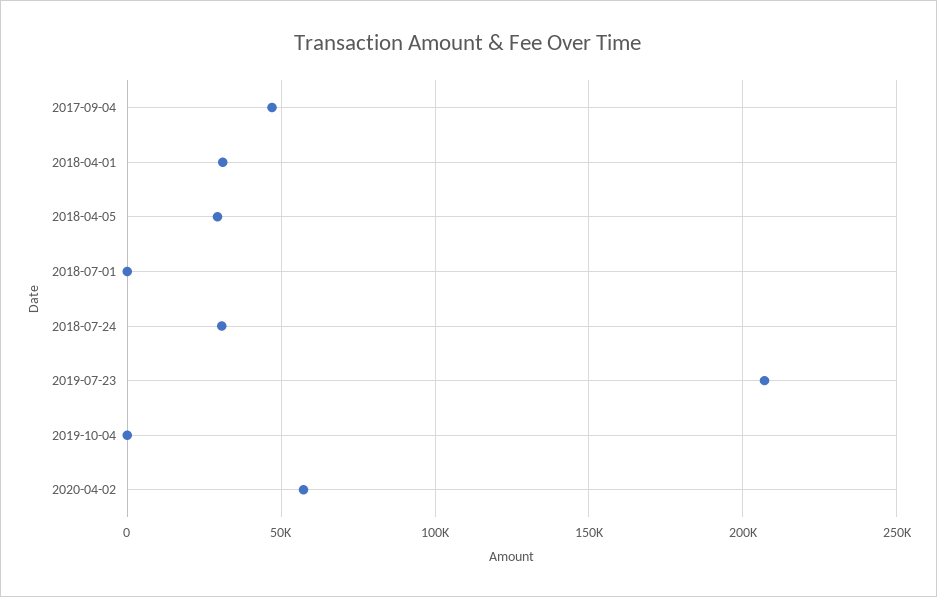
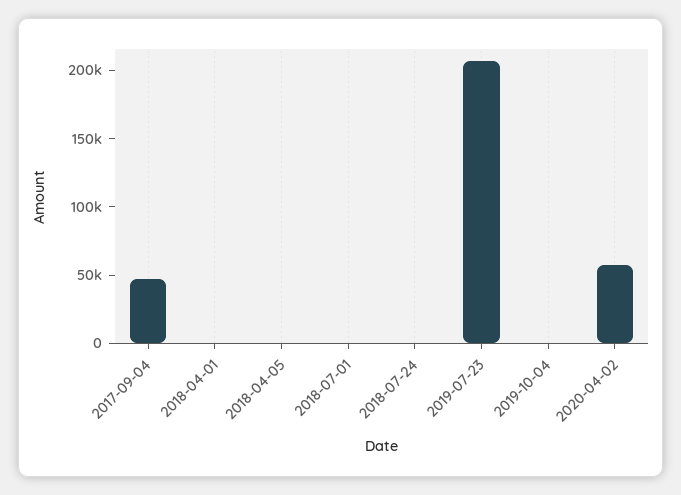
  {
    "2017-09-04": 45000,
-   "2018-04-01": 30000,
+   "2018-04-01": 0,
-   "2018-04-05": 30000,
+   "2018-04-05": 0,
    "2018-07-01": 0,
-   "2018-07-24": 30000,
+   "2018-07-24": 0,
    "2019-07-23": 205000,
    "2019-10-04": 0,
    "2020-04-02": 55000
  }

